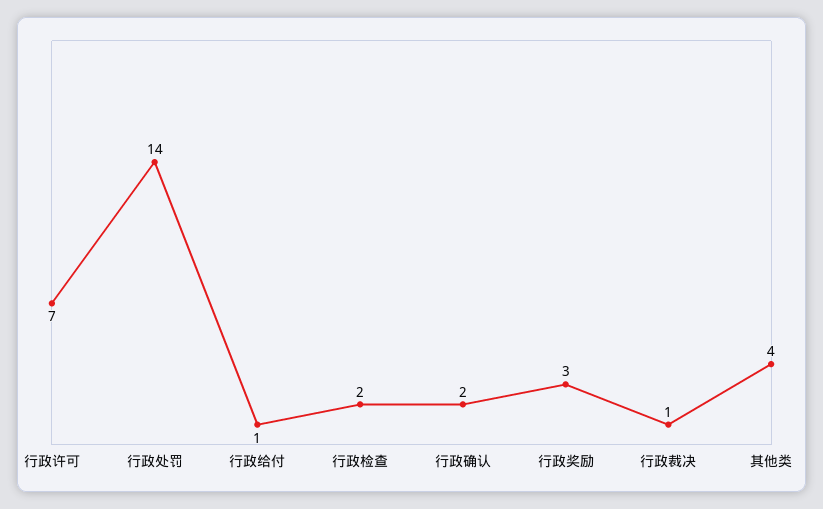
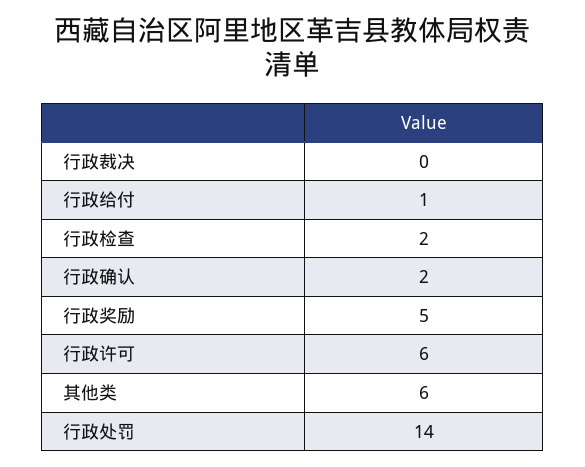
  {
-   "行政许可": 7,
+   "行政许可": 6,
    "行政处罚": 14,
    "行政给付": 1,
    "行政检查": 2,
    "行政确认": 2,
-   "行政奖励": 3,
+   "行政奖励": 5,
-   "行政裁决": 1,
+   "行政裁决": 0,
-   "其他类": 4
+   "其他类": 6
  }

